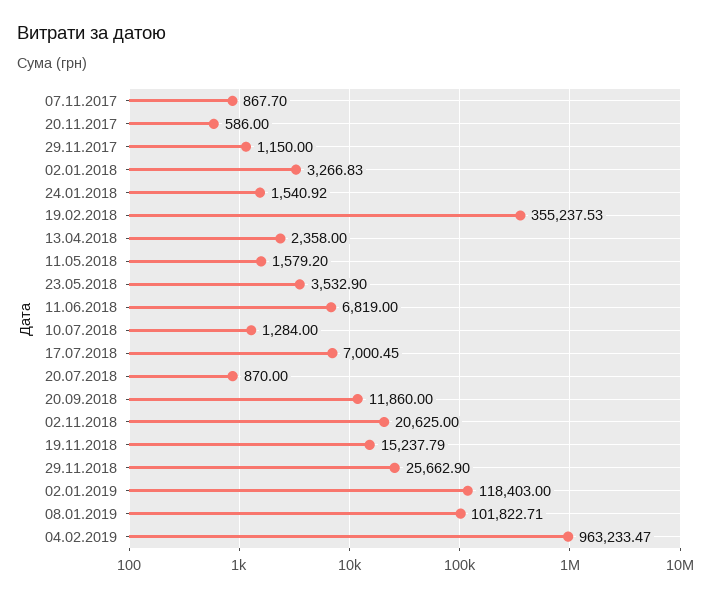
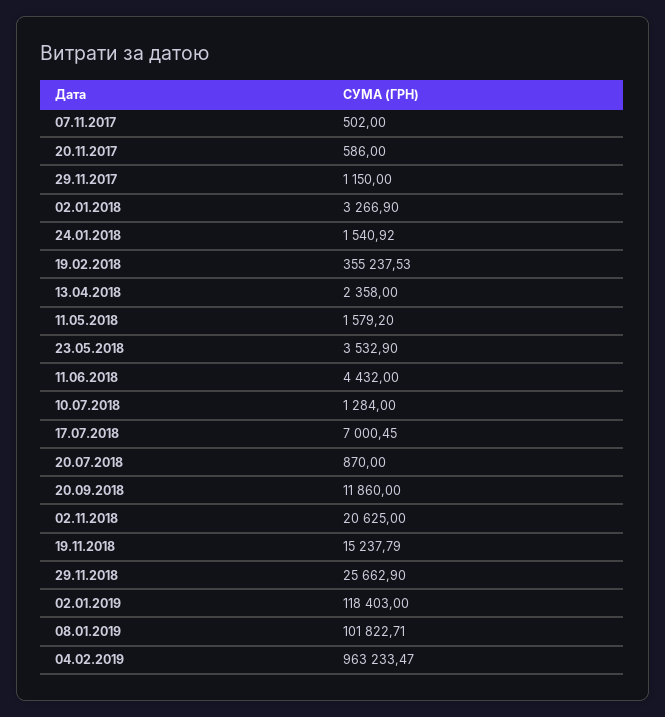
  {
-   "07.11.2017": 867.7,
+   "07.11.2017": 502,
    "20.11.2017": 586,
    "29.11.2017": 1150,
-   "02.01.2018": 3266.83,
+   "02.01.2018": 3266.9,
    "24.01.2018": 1540.92,
    "19.02.2018": 355237.53,
    "13.04.2018": 2358,
    "11.05.2018": 1579.2,
    "23.05.2018": 3532.9,
-   "11.06.2018": 6819,
+   "11.06.2018": 4432,
    "10.07.2018": 1284,
    "17.07.2018": 7000.45,
    "20.07.2018": 870,
    "20.09.2018": 11860,
    "02.11.2018": 20625,
    "19.11.2018": 15237.79,
    "29.11.2018": 25662.9,
    "02.01.2019": 118403,
    "08.01.2019": 101822.71,
    "04.02.2019": 963233.47
  }

